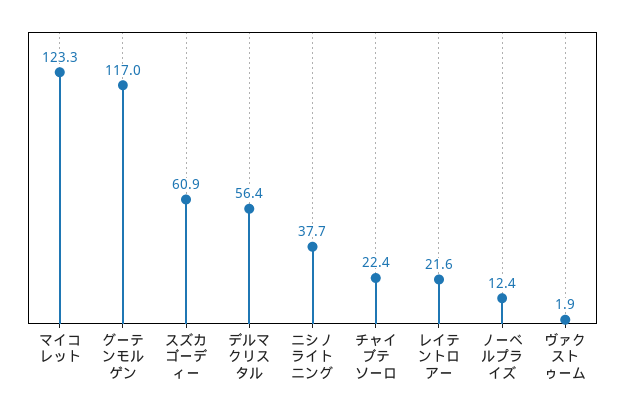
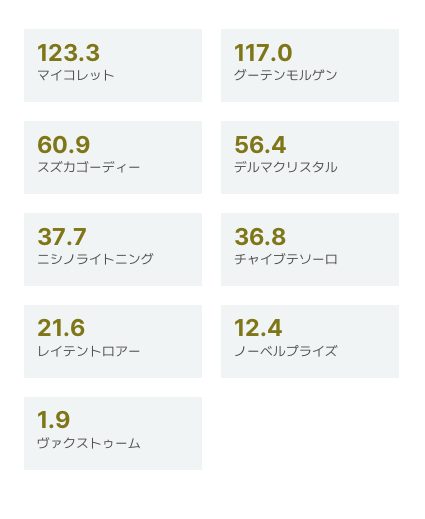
  {
    "マイコレット": 123.3,
    "グーテンモルゲン": 117,
    "スズカゴーディー": 60.9,
    "デルマクリスタル": 56.4,
    "ニシノライトニング": 37.7,
-   "チャイブテソーロ": 22.4,
+   "チャイブテソーロ": 36.8,
    "レイテントロアー": 21.6,
    "ノーベルプライズ": 12.4,
    "ヴァクストゥーム": 1.9
  }

